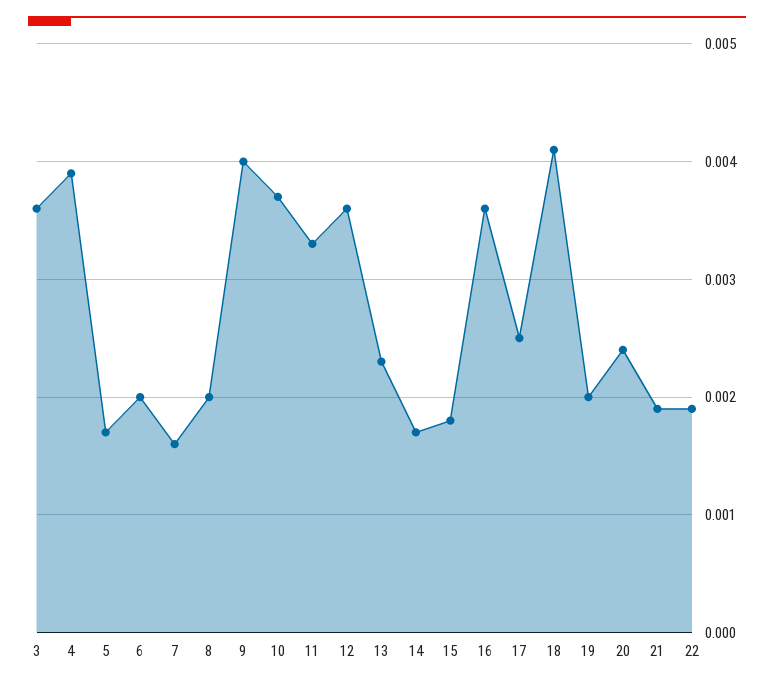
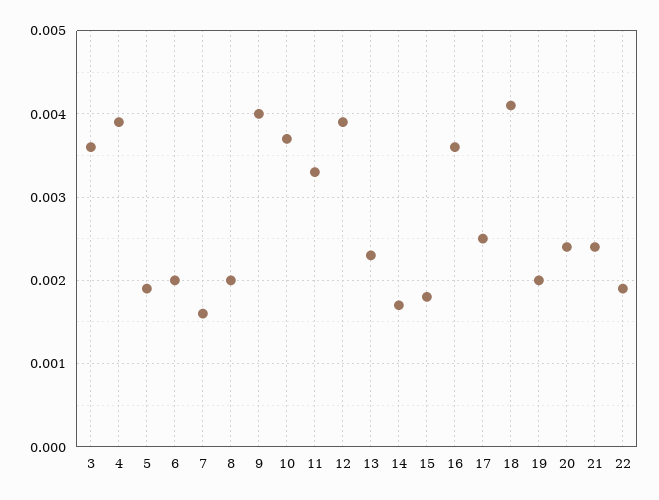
  {
    "3": 0.0036,
    "4": 0.0039,
-   "5": 0.0017,
+   "5": 0.0019,
    "6": 0.002,
    "7": 0.0016,
    "8": 0.002,
    "9": 0.004,
    "10": 0.0037,
    "11": 0.0033,
-   "12": 0.0036,
+   "12": 0.0039,
    "13": 0.0023,
    "14": 0.0017,
    "15": 0.0018,
    "16": 0.0036,
    "17": 0.0025,
    "18": 0.0041,
    "19": 0.002,
    "20": 0.0024,
-   "21": 0.0019,
+   "21": 0.0024,
    "22": 0.0019
  }

